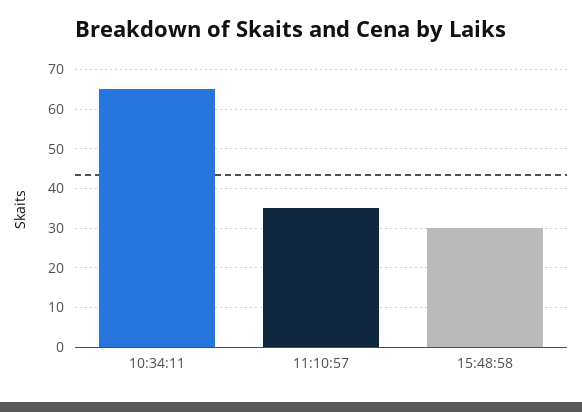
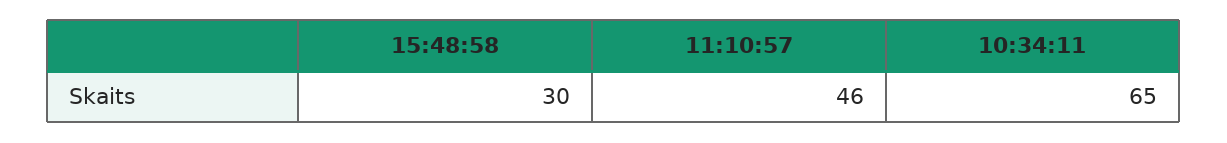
  {
    "10:34:11": 65,
-   "11:10:57": 35,
+   "11:10:57": 46,
    "15:48:58": 30
  }

